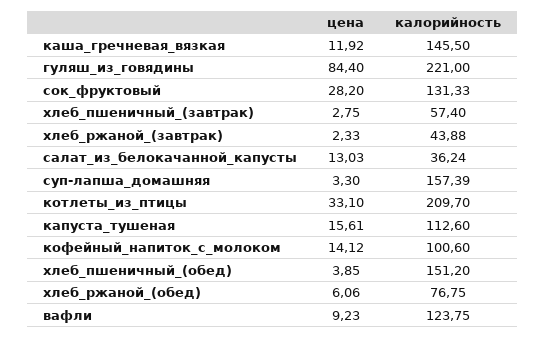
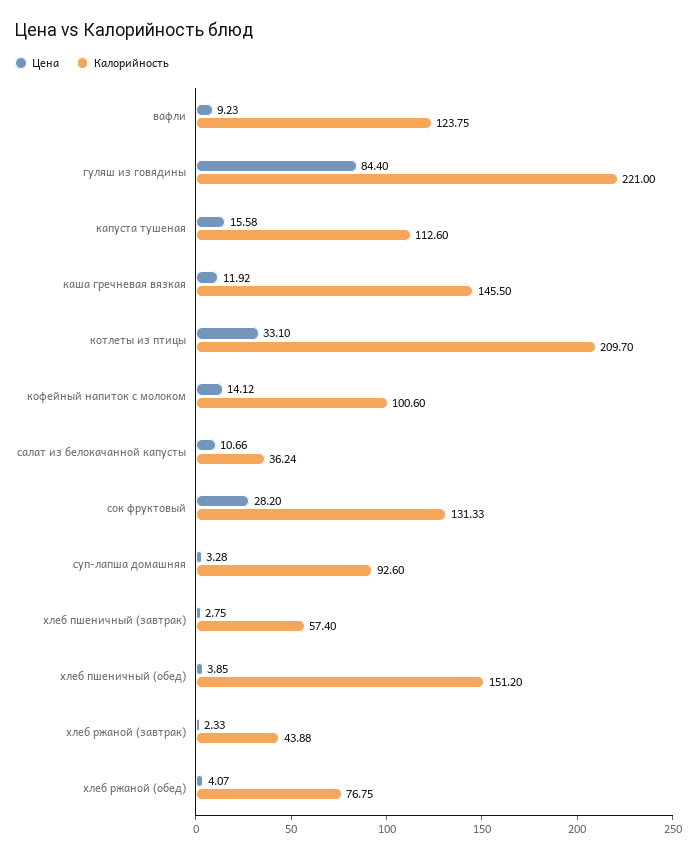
  {
    "цена": {
      "каша_гречневая_вязкая": 11.92,
      "гуляш_из_говядины": 84.4,
      "сок_фруктовый": 28.2,
      "хлеб_пшеничный_(завтрак)": 2.75,
      "хлеб_ржаной_(завтрак)": 2.33,
-     "салат_из_белокачанной_капусты": 13.03,
+     "салат_из_белокачанной_капусты": 10.66,
-     "суп-лапша_домашняя": 3.3,
+     "суп-лапша_домашняя": 3.28,
      "котлеты_из_птицы": 33.1,
-     "капуста_тушеная": 15.61,
+     "капуста_тушеная": 15.58,
      "кофейный_напиток_с_молоком": 14.12,
      "хлеб_пшеничный_(обед)": 3.85,
-     "хлеб_ржаной_(обед)": 6.06,
+     "хлеб_ржаной_(обед)": 4.07,
      "вафли": 9.23
    },
    "калорийность": {
      "каша_гречневая_вязкая": 145.5,
      "гуляш_из_говядины": 221,
      "сок_фруктовый": 131.33,
      "хлеб_пшеничный_(завтрак)": 57.4,
      "хлеб_ржаной_(завтрак)": 43.88,
      "салат_из_белокачанной_капусты": 36.24,
-     "суп-лапша_домашняя": 157.39,
+     "суп-лапша_домашняя": 92.6,
      "котлеты_из_птицы": 209.7,
      "капуста_тушеная": 112.6,
      "кофейный_напиток_с_молоком": 100.6,
      "хлеб_пшеничный_(обед)": 151.2,
      "хлеб_ржаной_(обед)": 76.75,
      "вафли": 123.75
    }
  }

